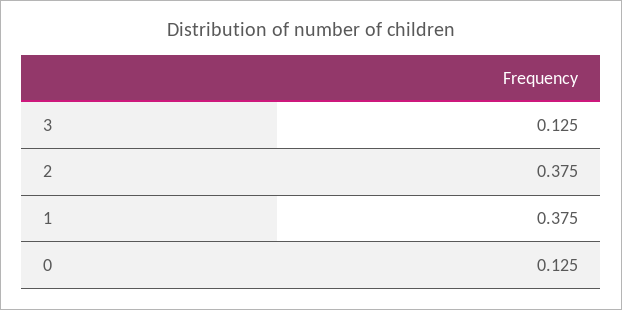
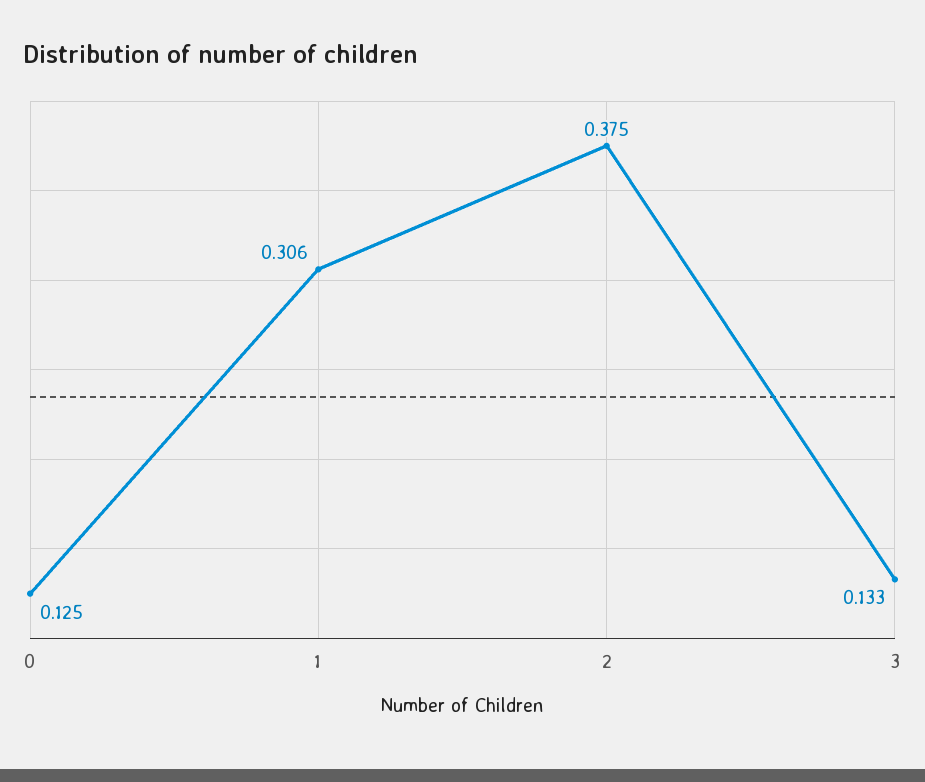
  {
-   "3": 0.125,
+   "3": 0.133,
    "2": 0.375,
-   "1": 0.375,
+   "1": 0.306,
    "0": 0.125
  }

